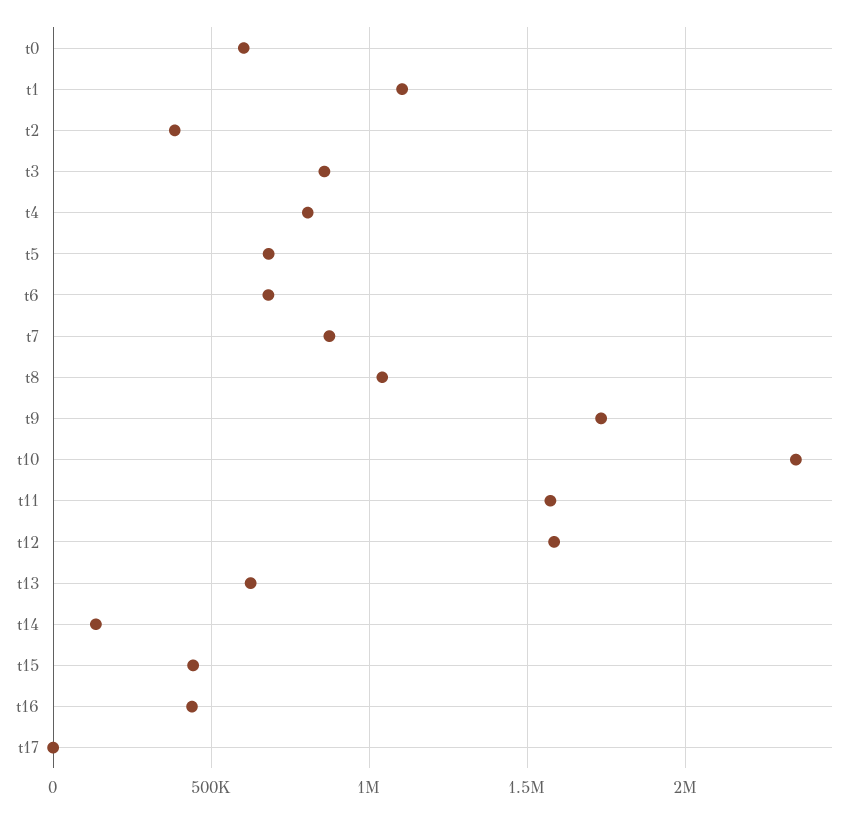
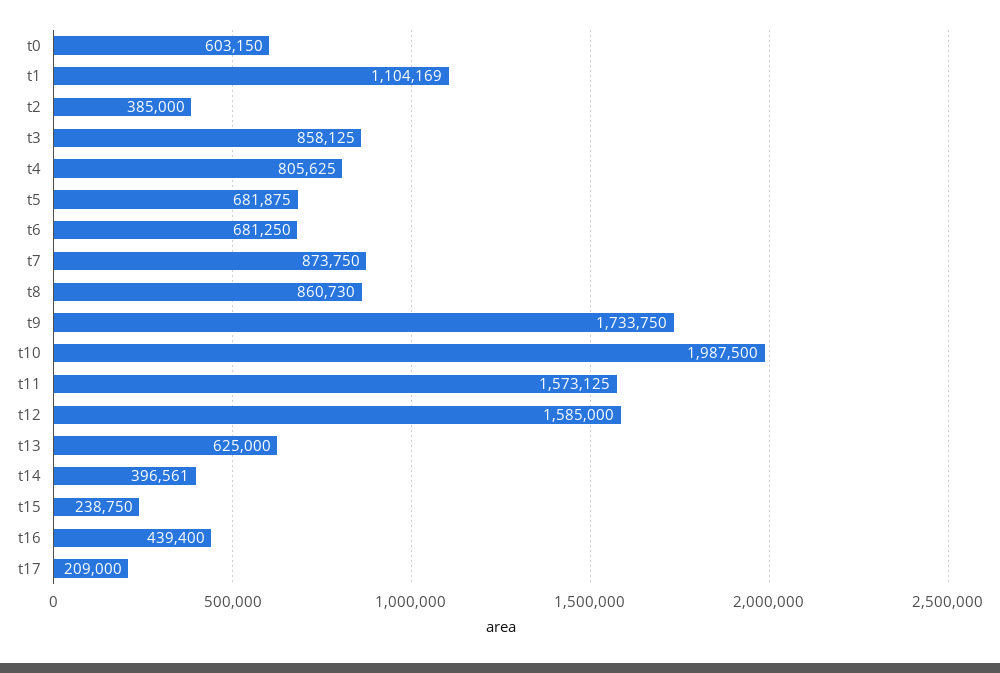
  {
    "t0": 603150,
    "t1": 1104169,
    "t2": 385000,
    "t3": 858125,
    "t4": 805625,
    "t5": 681875,
    "t6": 681250,
    "t7": 873750,
-   "t8": 1050000,
+   "t8": 860730,
    "t9": 1733750,
-   "t10": 2350000,
+   "t10": 1987500,
    "t11": 1573125,
    "t12": 1585000,
    "t13": 625000,
-   "t14": 150000,
+   "t14": 396561,
-   "t15": 450000,
+   "t15": 238750,
    "t16": 439400,
-   "t17": 0
+   "t17": 209000
  }

